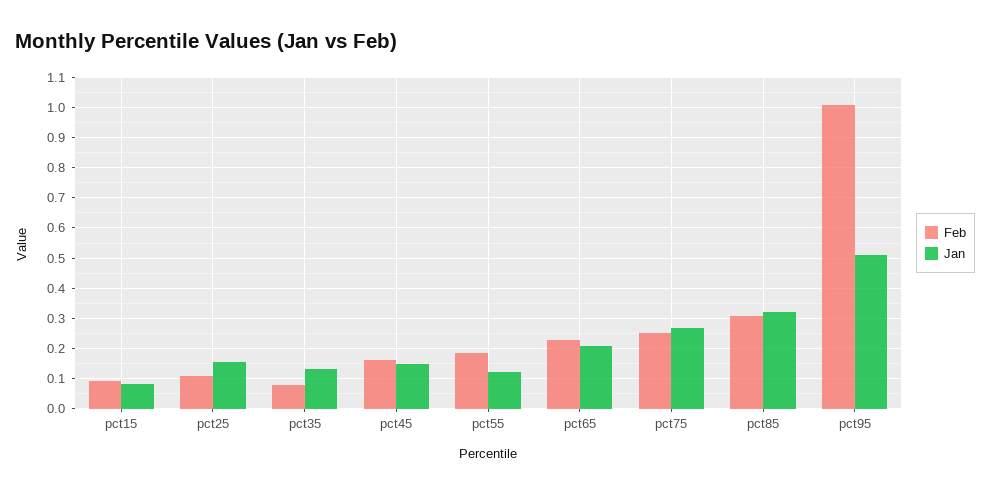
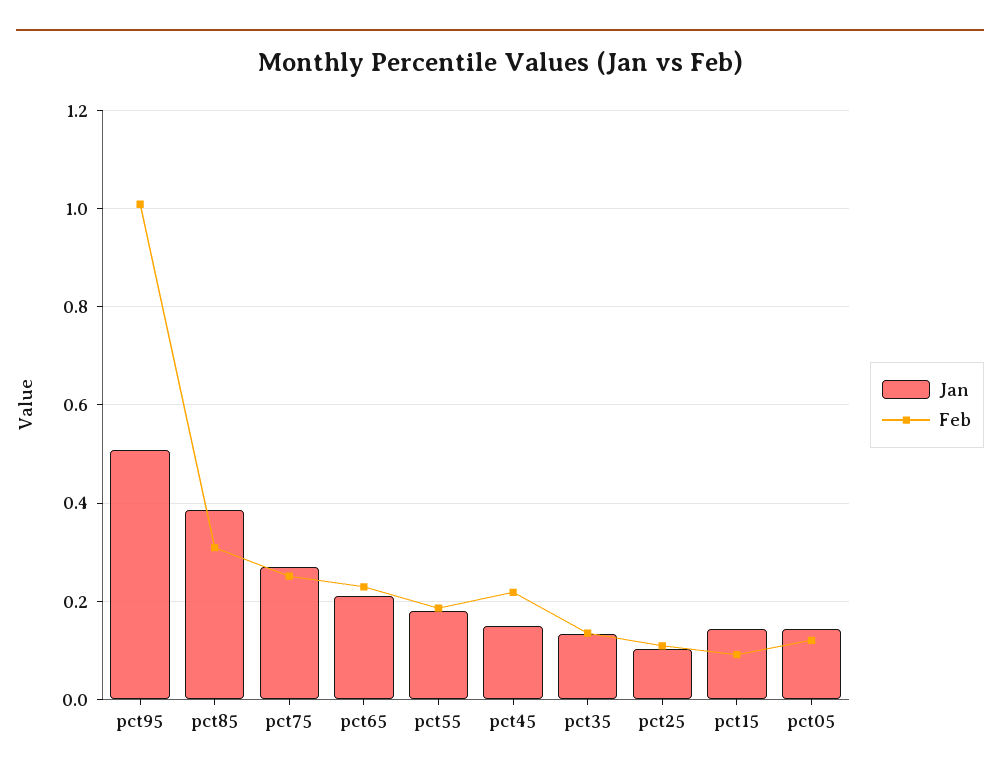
  {
    "Feb": {
      "pct15": 0.1,
      "pct25": 0.1,
-     "pct35": 0.08,
+     "pct35": 0.14,
-     "pct45": 0.16,
+     "pct45": 0.22,
      "pct55": 0.18,
      "pct65": 0.22,
      "pct75": 0.26,
      "pct85": 0.3,
-     "pct95": 1
+     "pct95": 1,
+     "pct05": 0.12
    },
    "Jan": {
-     "pct15": 0.08,
+     "pct15": 0.14,
-     "pct25": 0.16,
+     "pct25": 0.1,
      "pct35": 0.14,
      "pct45": 0.16,
-     "pct55": 0.12,
+     "pct55": 0.18,
      "pct65": 0.2,
      "pct75": 0.26,
-     "pct85": 0.32,
+     "pct85": 0.38,
-     "pct95": 0.5
+     "pct95": 0.5,
+     "pct05": 0.14
    }
  }

